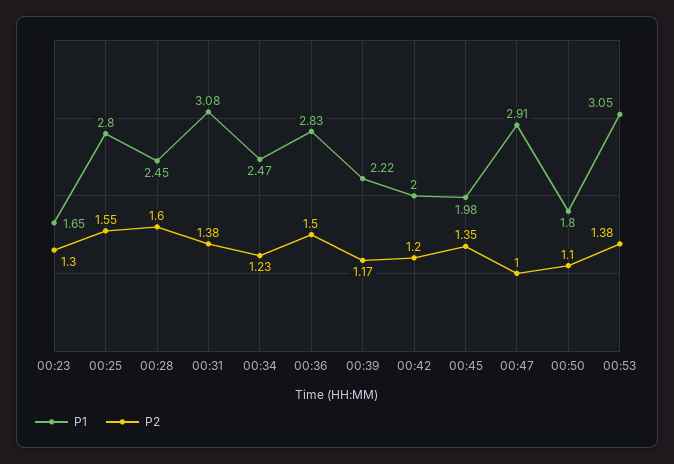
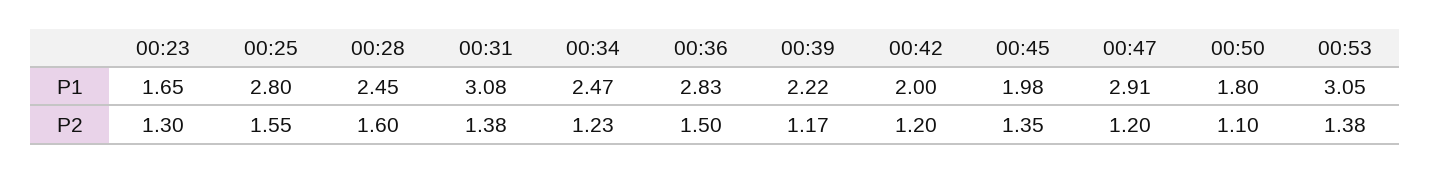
  {
    "P1": {
      "00:23": 1.65,
      "00:25": 2.8,
      "00:28": 2.45,
      "00:31": 3.08,
      "00:34": 2.47,
      "00:36": 2.83,
      "00:39": 2.22,
      "00:42": 2,
      "00:45": 1.98,
      "00:47": 2.91,
      "00:50": 1.8,
      "00:53": 3.05
    },
    "P2": {
      "00:23": 1.3,
      "00:25": 1.55,
      "00:28": 1.6,
      "00:31": 1.38,
      "00:34": 1.23,
      "00:36": 1.5,
      "00:39": 1.17,
      "00:42": 1.2,
      "00:45": 1.35,
-     "00:47": 1,
+     "00:47": 1.2,
      "00:50": 1.1,
      "00:53": 1.38
    }
  }

